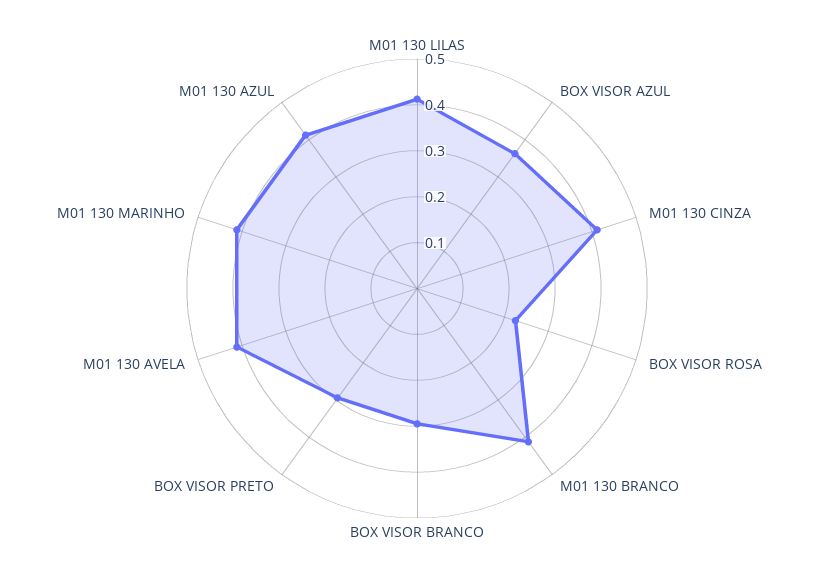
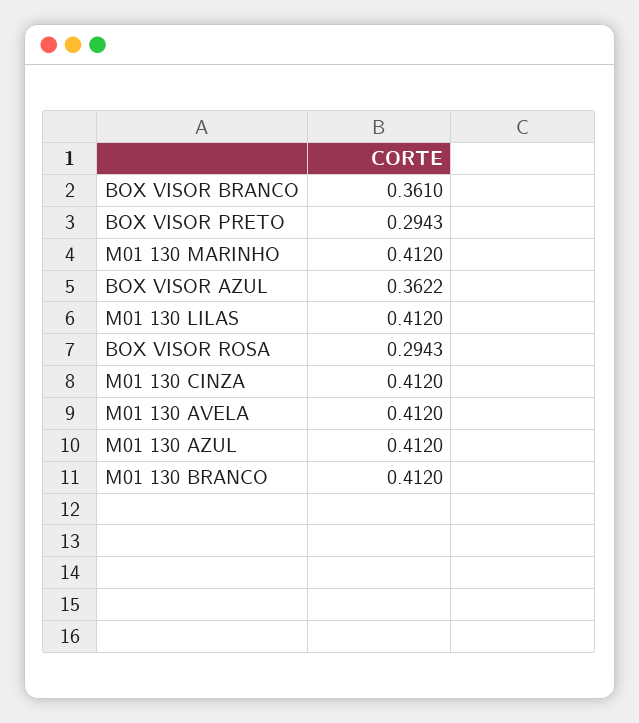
  {
    "M01 130 LILAS": 0.412,
    "BOX VISOR AZUL": 0.3622,
    "M01 130 CINZA": 0.412,
-   "BOX VISOR ROSA": 0.22,
+   "BOX VISOR ROSA": 0.2943,
    "M01 130 BRANCO": 0.412,
-   "BOX VISOR BRANCO": 0.3,
+   "BOX VISOR BRANCO": 0.361,
    "BOX VISOR PRETO": 0.2943,
    "M01 130 AVELA": 0.412,
    "M01 130 MARINHO": 0.412,
    "M01 130 AZUL": 0.412
  }

